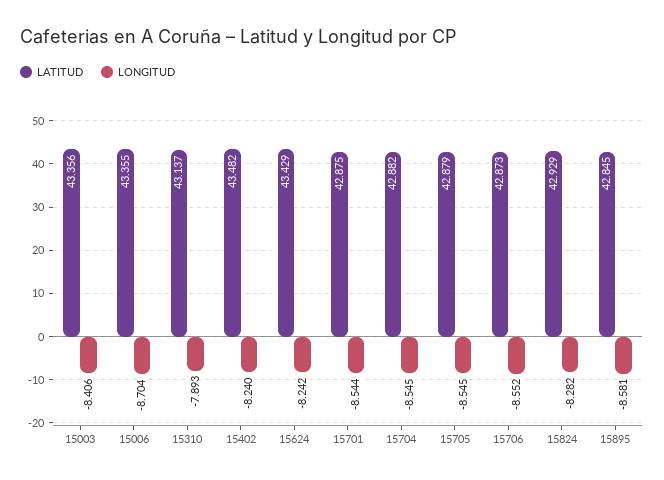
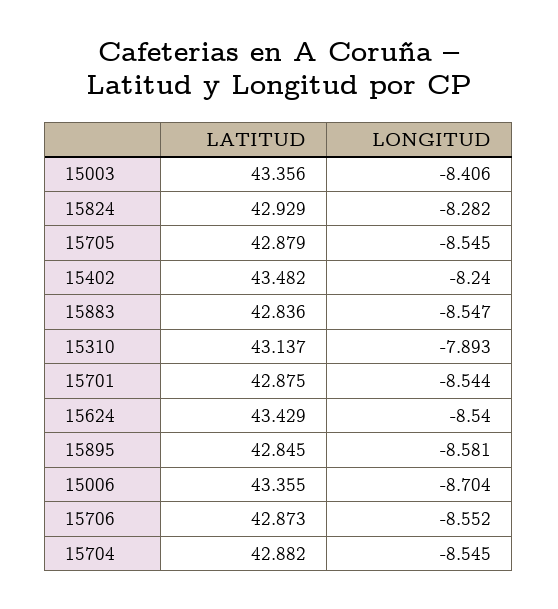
  {
    "LATITUD": {
      "15003": 43.356,
      "15006": 43.355,
      "15310": 43.137,
      "15402": 43.482,
      "15624": 43.429,
      "15701": 42.875,
      "15704": 42.882,
      "15705": 42.879,
      "15706": 42.873,
      "15824": 42.929,
-     "15895": 42.845
+     "15895": 42.845,
+     "15883": 42.836
    },
    "LONGITUD": {
      "15003": -8.406,
      "15006": -8.704,
      "15310": -7.893,
      "15402": -8.24,
-     "15624": -8.242,
+     "15624": -8.54,
      "15701": -8.544,
      "15704": -8.545,
      "15705": -8.545,
      "15706": -8.552,
      "15824": -8.282,
-     "15895": -8.581
+     "15895": -8.581,
+     "15883": -8.547
    }
  }

